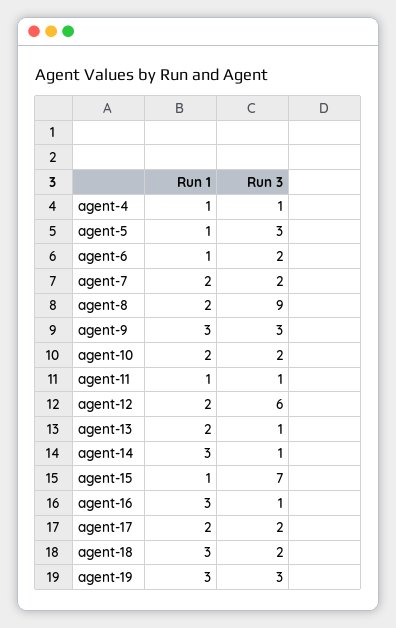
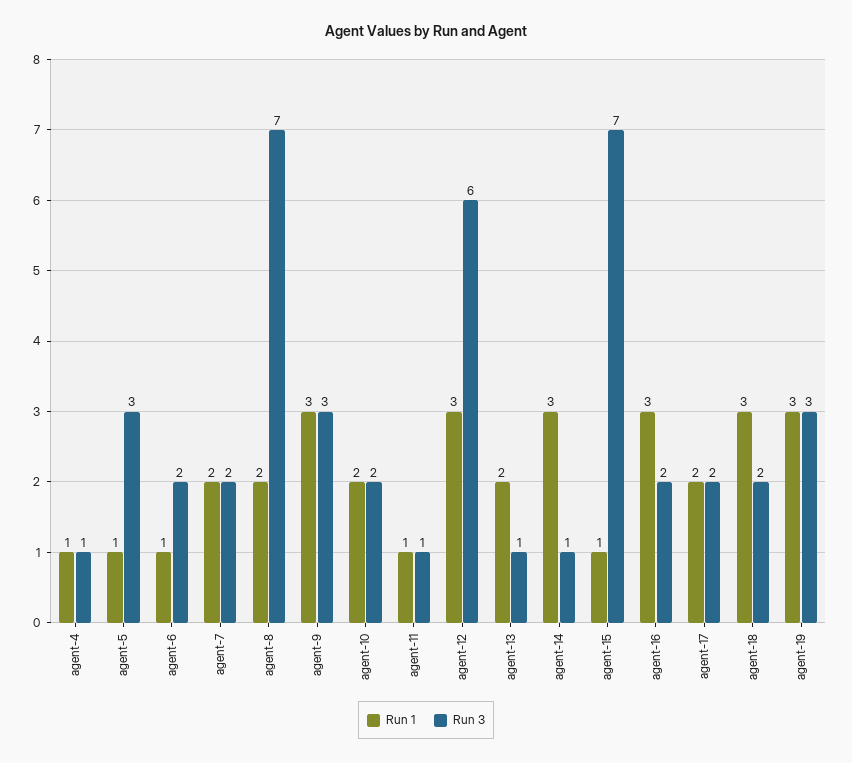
  {
    "Run 1": {
      "agent-4": 1,
      "agent-5": 1,
      "agent-6": 1,
      "agent-7": 2,
      "agent-8": 2,
      "agent-9": 3,
      "agent-10": 2,
      "agent-11": 1,
-     "agent-12": 2,
+     "agent-12": 3,
      "agent-13": 2,
      "agent-14": 3,
      "agent-15": 1,
      "agent-16": 3,
      "agent-17": 2,
      "agent-18": 3,
      "agent-19": 3
    },
    "Run 3": {
      "agent-4": 1,
      "agent-5": 3,
      "agent-6": 2,
      "agent-7": 2,
-     "agent-8": 9,
+     "agent-8": 7,
      "agent-9": 3,
      "agent-10": 2,
      "agent-11": 1,
      "agent-12": 6,
      "agent-13": 1,
      "agent-14": 1,
      "agent-15": 7,
-     "agent-16": 1,
+     "agent-16": 2,
      "agent-17": 2,
      "agent-18": 2,
      "agent-19": 3
    }
  }

